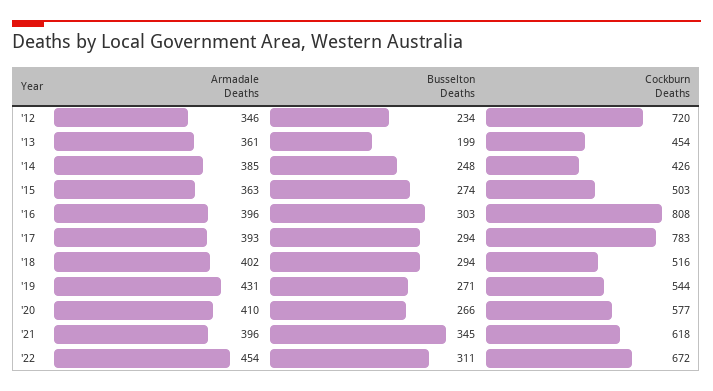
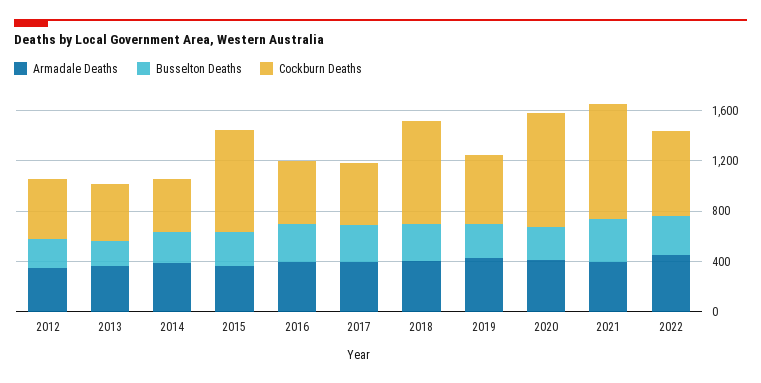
  {
    "Armadale Deaths": {
      "'12": 346,
      "'13": 361,
      "'14": 385,
      "'15": 363,
      "'16": 396,
      "'17": 393,
      "'18": 402,
      "'19": 431,
      "'20": 410,
      "'21": 396,
      "'22": 454
    },
    "Busselton Deaths": {
      "'12": 234,
      "'13": 199,
      "'14": 248,
      "'15": 274,
      "'16": 303,
      "'17": 294,
      "'18": 294,
      "'19": 271,
      "'20": 266,
      "'21": 345,
      "'22": 311
    },
    "Cockburn Deaths": {
-     "'12": 720,
+     "'12": 500,
      "'13": 454,
      "'14": 426,
-     "'15": 503,
+     "'15": 800,
-     "'16": 808,
+     "'16": 500,
-     "'17": 783,
+     "'17": 500,
-     "'18": 516,
+     "'18": 800,
      "'19": 544,
-     "'20": 577,
+     "'20": 900,
-     "'21": 618,
+     "'21": 900,
      "'22": 672
    }
  }

